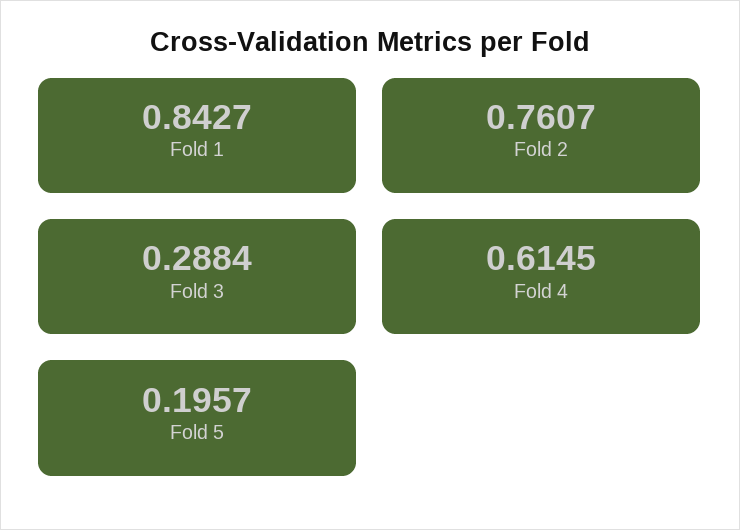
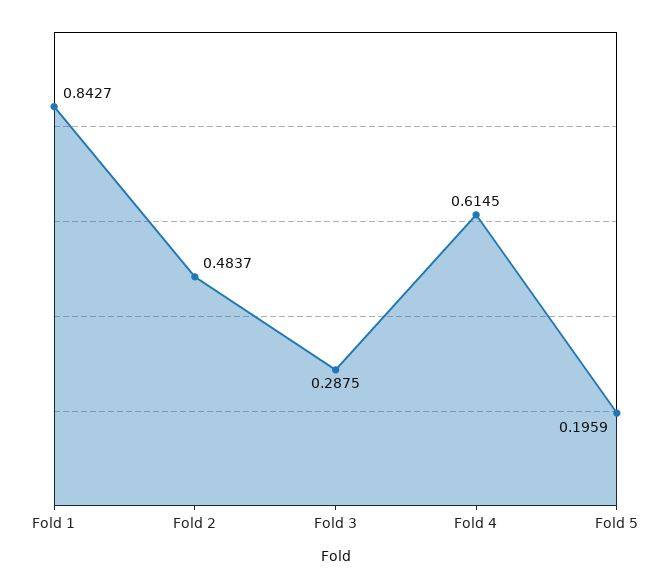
  {
    "Fold 1": 0.8427,
-   "Fold 2": 0.7607,
+   "Fold 2": 0.4837,
-   "Fold 3": 0.2884,
+   "Fold 3": 0.2875,
    "Fold 4": 0.6145,
-   "Fold 5": 0.1957
+   "Fold 5": 0.1959
  }

